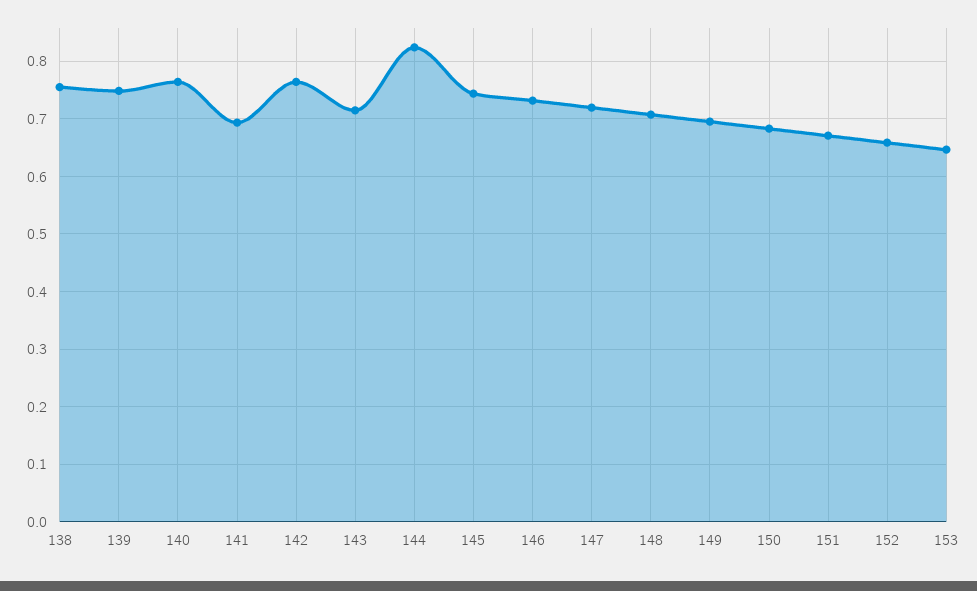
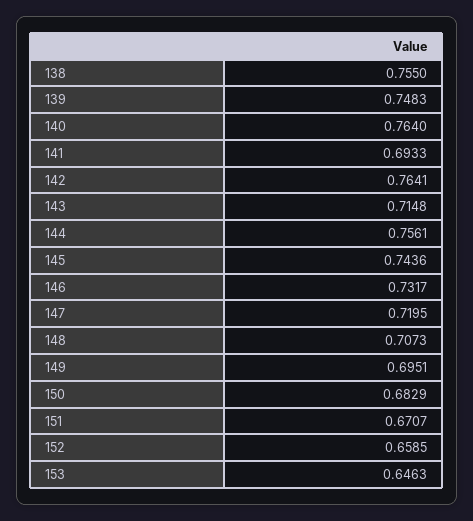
  {
    "138": 0.755,
    "139": 0.7483,
    "140": 0.764,
    "141": 0.6933,
    "142": 0.7641,
    "143": 0.7148,
-   "144": 0.82,
+   "144": 0.7561,
    "145": 0.7436,
    "146": 0.7317,
    "147": 0.7195,
    "148": 0.7073,
    "149": 0.6951,
    "150": 0.6829,
    "151": 0.6707,
    "152": 0.6585,
    "153": 0.6463
  }

